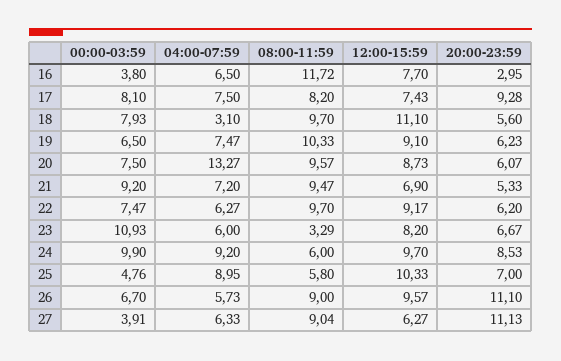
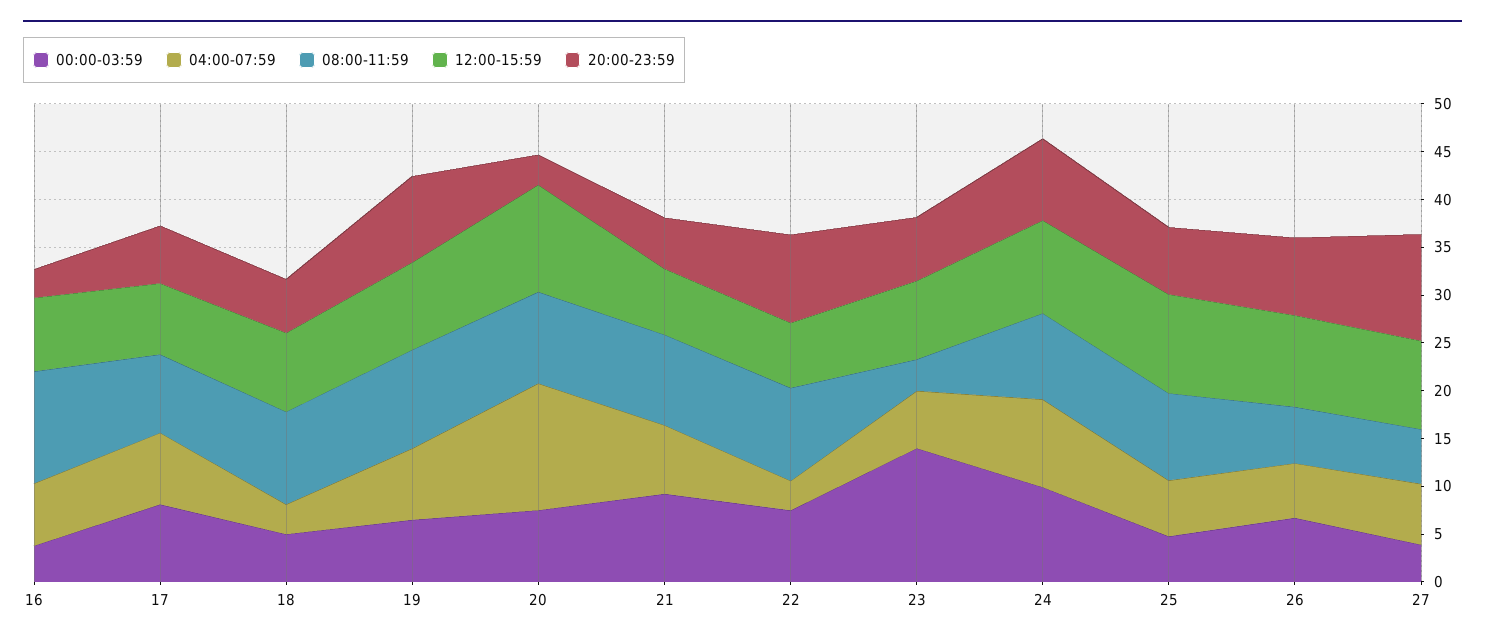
  {
    "00:00-03:59": {
      "16": 3.8,
      "17": 8.1,
-     "18": 7.93,
+     "18": 5,
      "19": 6.5,
      "20": 7.5,
      "21": 9.2,
      "22": 7.47,
-     "23": 10.93,
+     "23": 14,
      "24": 9.9,
      "25": 4.76,
      "26": 6.7,
      "27": 3.91
    },
    "04:00-07:59": {
      "16": 6.5,
      "17": 7.5,
      "18": 3.1,
      "19": 7.47,
      "20": 13.27,
      "21": 7.2,
-     "22": 6.27,
+     "22": 3,
      "23": 6,
      "24": 9.2,
-     "25": 8.95,
+     "25": 6,
      "26": 5.73,
      "27": 6.33
    },
    "08:00-11:59": {
      "16": 11.72,
      "17": 8.2,
      "18": 9.7,
      "19": 10.33,
      "20": 9.57,
      "21": 9.47,
      "22": 9.7,
      "23": 3.29,
-     "24": 6,
+     "24": 9,
-     "25": 5.8,
+     "25": 9,
-     "26": 9,
+     "26": 6,
-     "27": 9.04
+     "27": 6
    },
    "12:00-15:59": {
      "16": 7.7,
      "17": 7.43,
-     "18": 11.1,
+     "18": 8,
      "19": 9.1,
-     "20": 8.73,
+     "20": 11,
      "21": 6.9,
-     "22": 9.17,
+     "22": 7,
      "23": 8.2,
      "24": 9.7,
      "25": 10.33,
      "26": 9.57,
-     "27": 6.27
+     "27": 9
    },
    "20:00-23:59": {
      "16": 2.95,
-     "17": 9.28,
+     "17": 6,
      "18": 5.6,
-     "19": 6.23,
+     "19": 9,
-     "20": 6.07,
+     "20": 3,
      "21": 5.33,
-     "22": 6.2,
+     "22": 9,
      "23": 6.67,
      "24": 8.53,
      "25": 7,
-     "26": 11.1,
+     "26": 8,
      "27": 11.13
    }
  }

